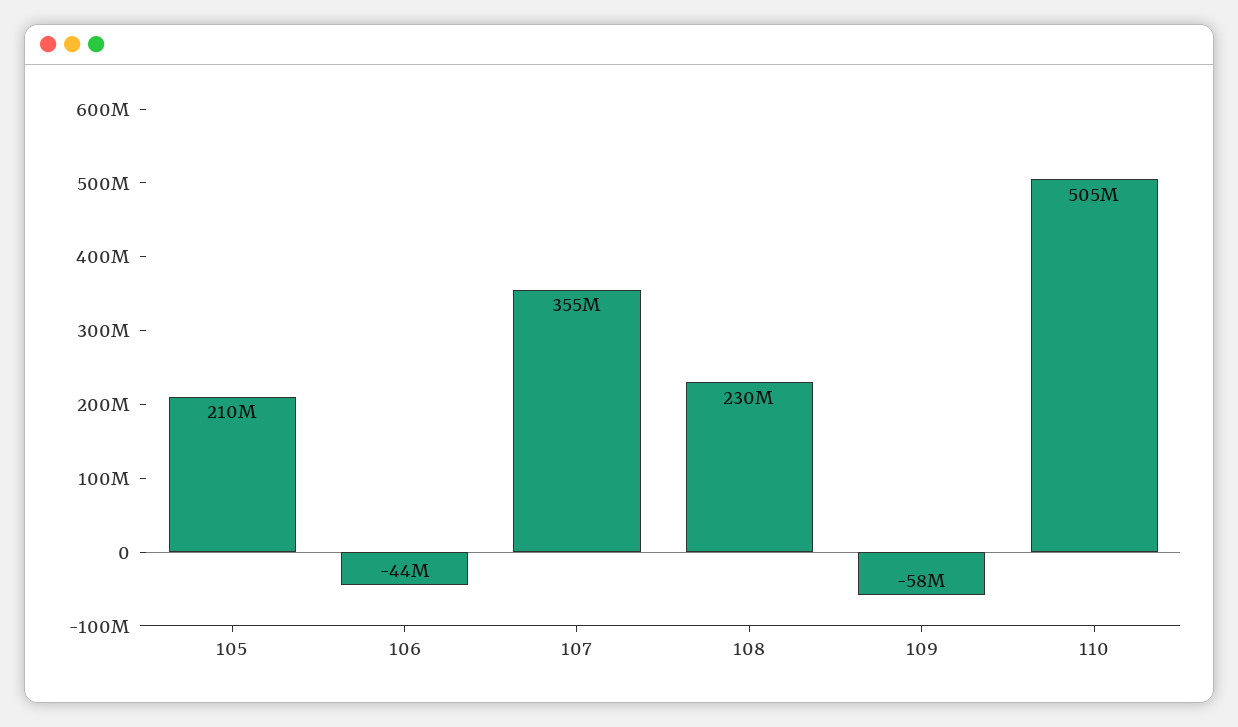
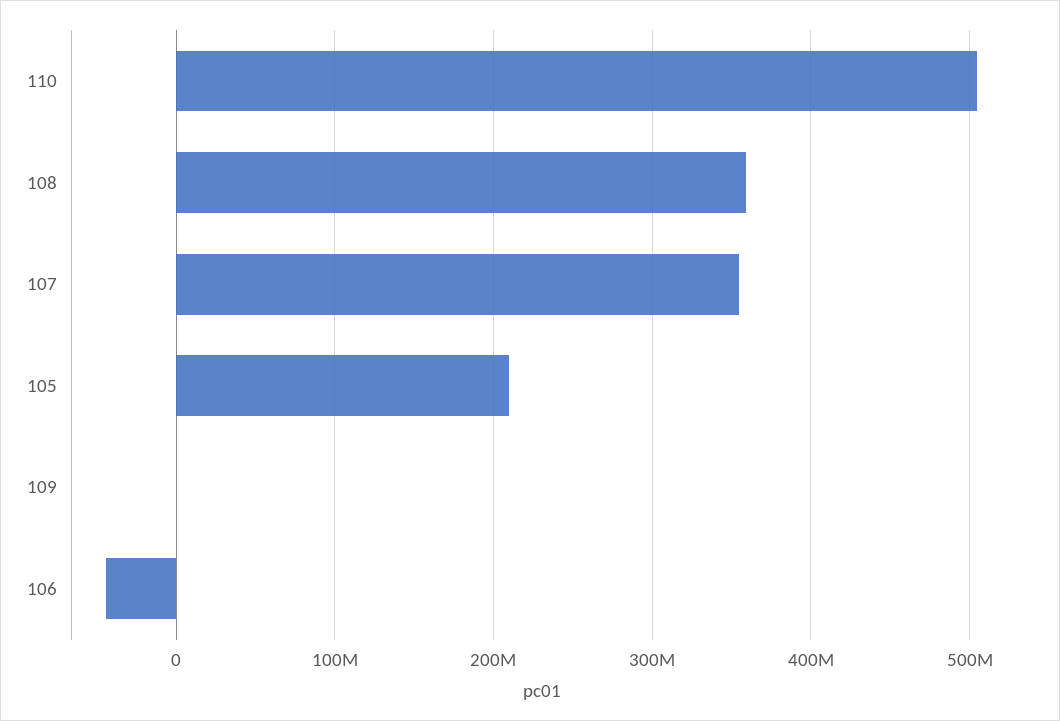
  {
    "105": 210000000,
    "106": -44000000,
    "107": 355000000,
-   "108": 230000000,
+   "108": 360000000,
-   "109": -58000000,
+   "109": 0,
    "110": 505000000
  }

